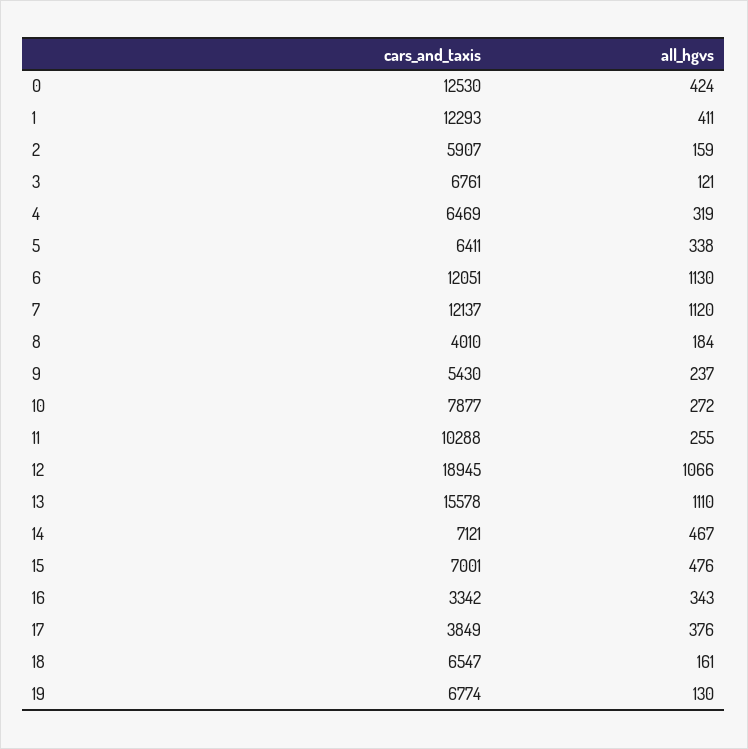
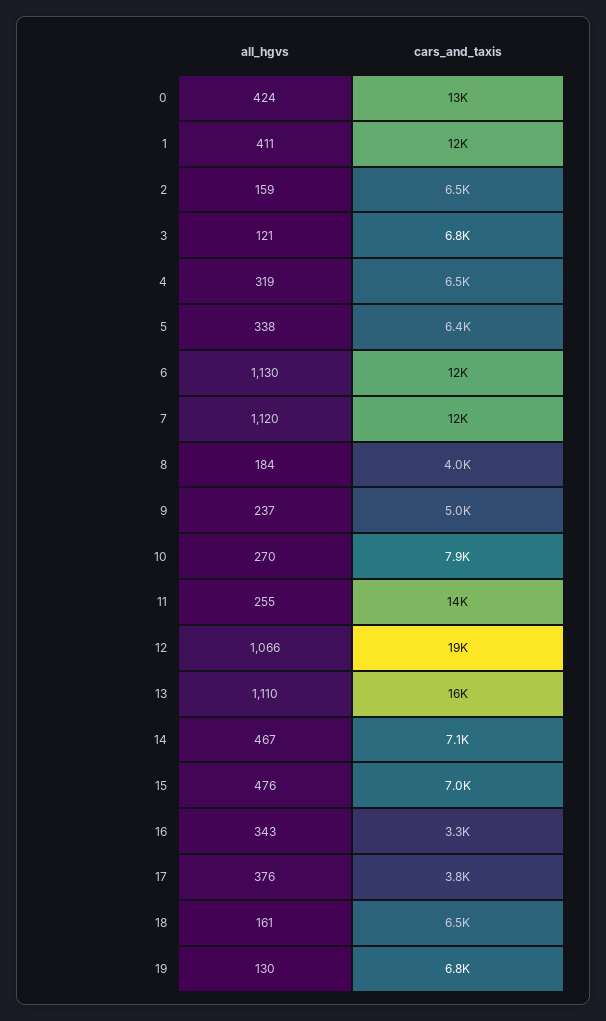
  {
    "cars_and_taxis": {
      "0": 12530,
      "1": 12293,
-     "2": 5907,
+     "2": 6500,
      "3": 6761,
      "4": 6469,
      "5": 6411,
      "6": 12051,
      "7": 12137,
      "8": 4010,
-     "9": 5430,
+     "9": 5000,
      "10": 7877,
-     "11": 10288,
+     "11": 14000,
      "12": 18945,
      "13": 15578,
      "14": 7121,
      "15": 7001,
      "16": 3342,
      "17": 3849,
      "18": 6547,
      "19": 6774
    },
    "all_hgvs": {
      "0": 424,
      "1": 411,
      "2": 159,
      "3": 121,
      "4": 319,
      "5": 338,
      "6": 1130,
      "7": 1120,
      "8": 184,
      "9": 237,
-     "10": 272,
+     "10": 270,
      "11": 255,
      "12": 1066,
      "13": 1110,
      "14": 467,
      "15": 476,
      "16": 343,
      "17": 376,
      "18": 161,
      "19": 130
    }
  }

